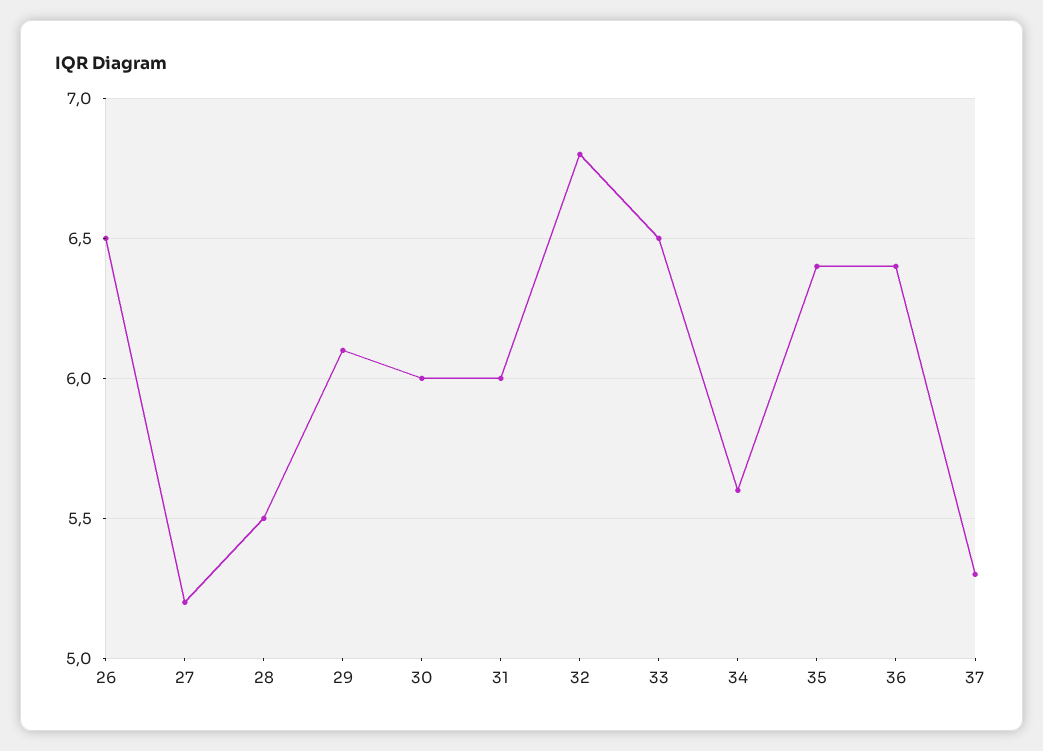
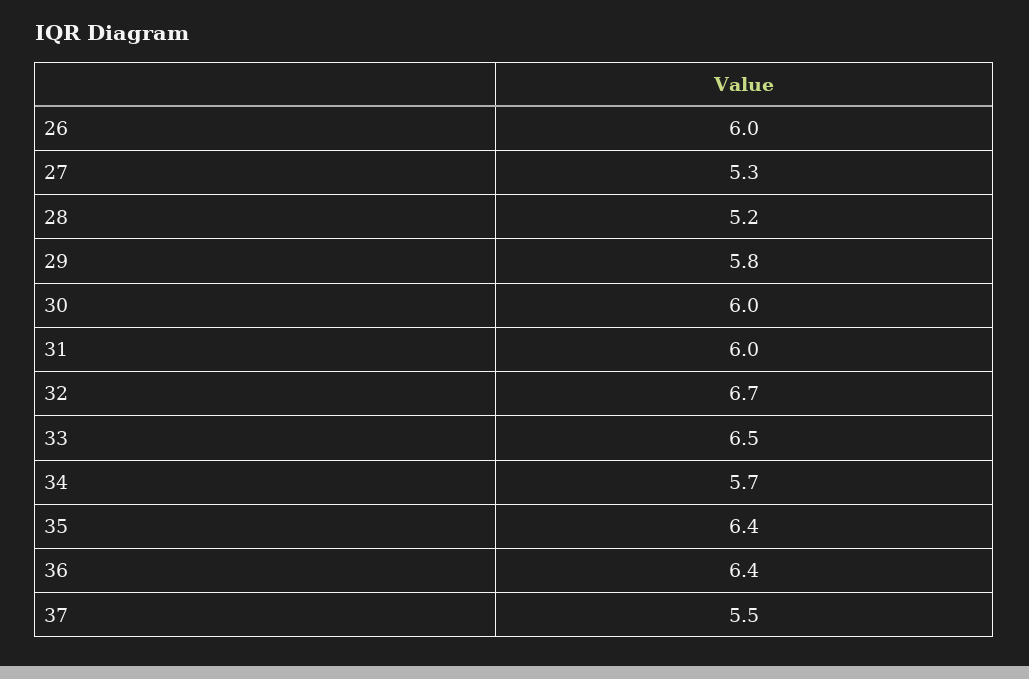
  {
-   "26": 6.5,
+   "26": 6,
-   "27": 5.2,
+   "27": 5.3,
-   "28": 5.5,
+   "28": 5.2,
-   "29": 6.1,
+   "29": 5.8,
    "30": 6,
    "31": 6,
-   "32": 6.8,
+   "32": 6.7,
    "33": 6.5,
-   "34": 5.6,
+   "34": 5.7,
    "35": 6.4,
    "36": 6.4,
-   "37": 5.3
+   "37": 5.5
  }

